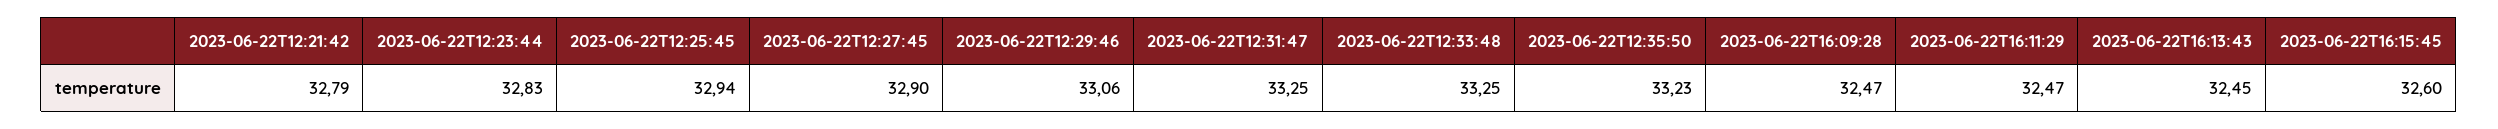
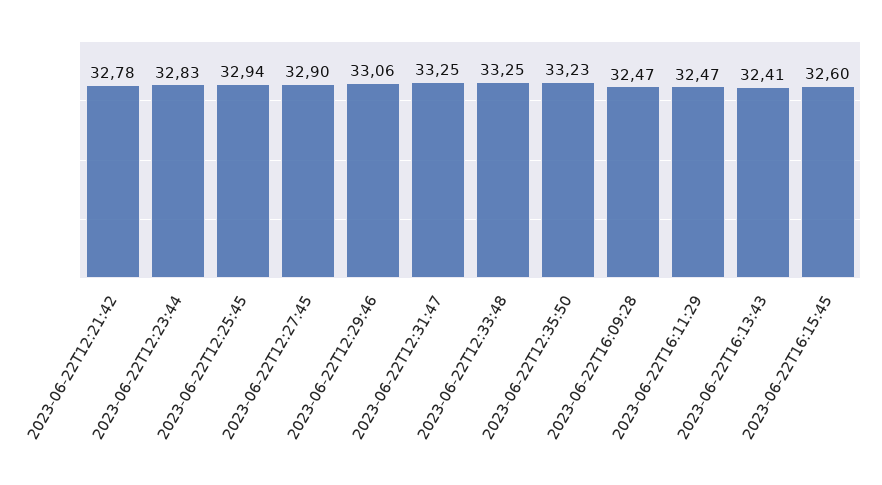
  {
-   "2023-06-22T12:21:42": 32.79,
+   "2023-06-22T12:21:42": 32.78,
    "2023-06-22T12:23:44": 32.83,
    "2023-06-22T12:25:45": 32.94,
    "2023-06-22T12:27:45": 32.9,
    "2023-06-22T12:29:46": 33.06,
    "2023-06-22T12:31:47": 33.25,
    "2023-06-22T12:33:48": 33.25,
    "2023-06-22T12:35:50": 33.23,
    "2023-06-22T16:09:28": 32.47,
    "2023-06-22T16:11:29": 32.47,
-   "2023-06-22T16:13:43": 32.45,
+   "2023-06-22T16:13:43": 32.41,
    "2023-06-22T16:15:45": 32.6
  }

